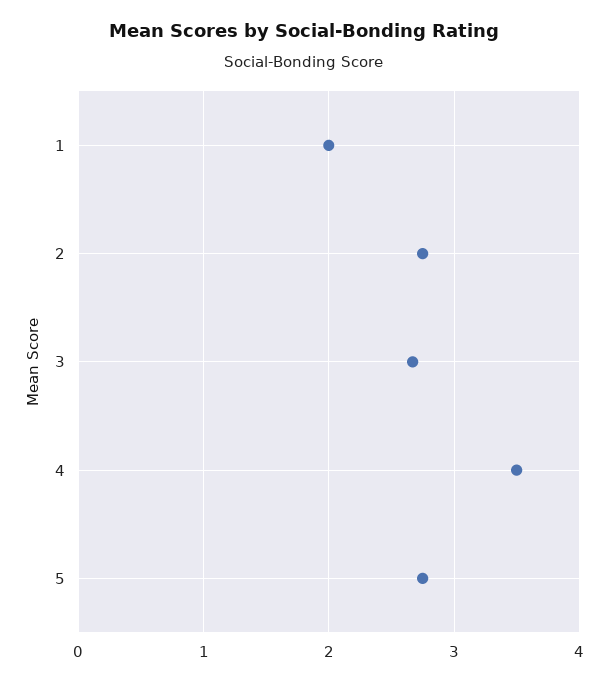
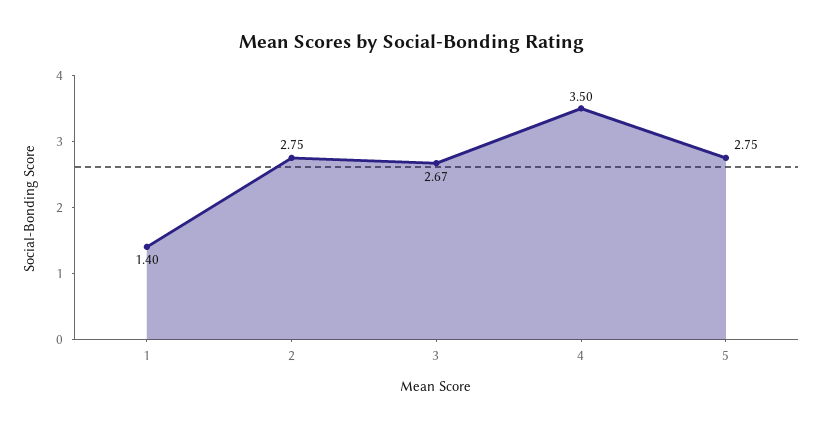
  {
-   "1": 2,
+   "1": 1.4,
    "2": 2.75,
    "3": 2.67,
    "4": 3.5,
    "5": 2.75
  }

